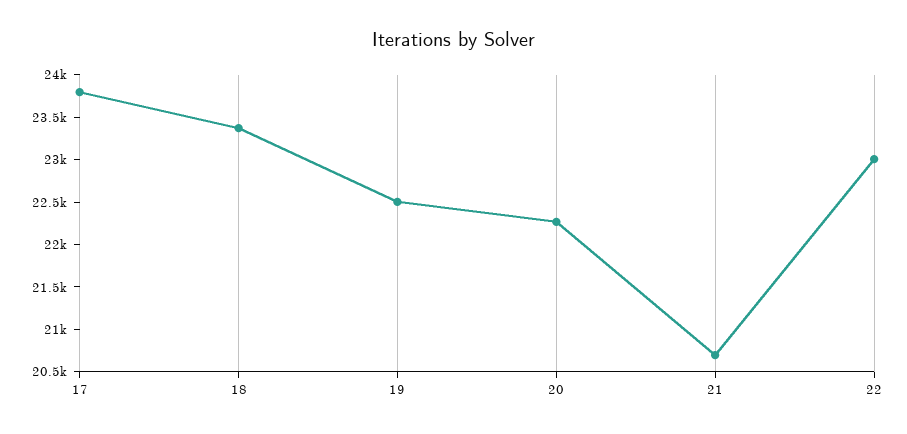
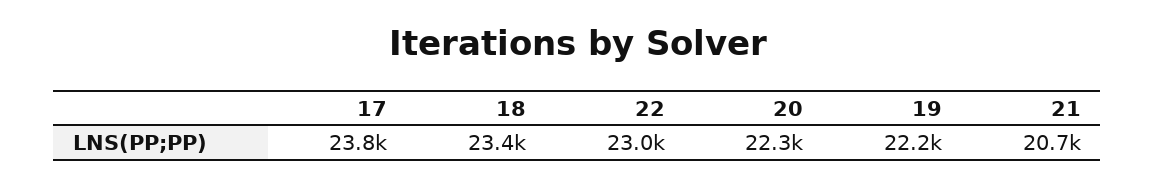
  {
    "17": 23800,
    "18": 23400,
-   "19": 22500,
+   "19": 22200,
    "20": 22300,
    "21": 20700,
    "22": 23000
  }

